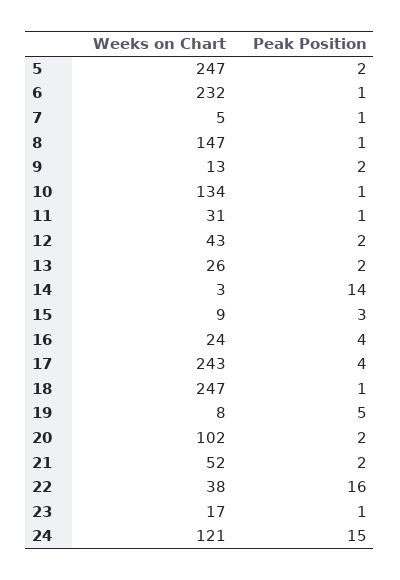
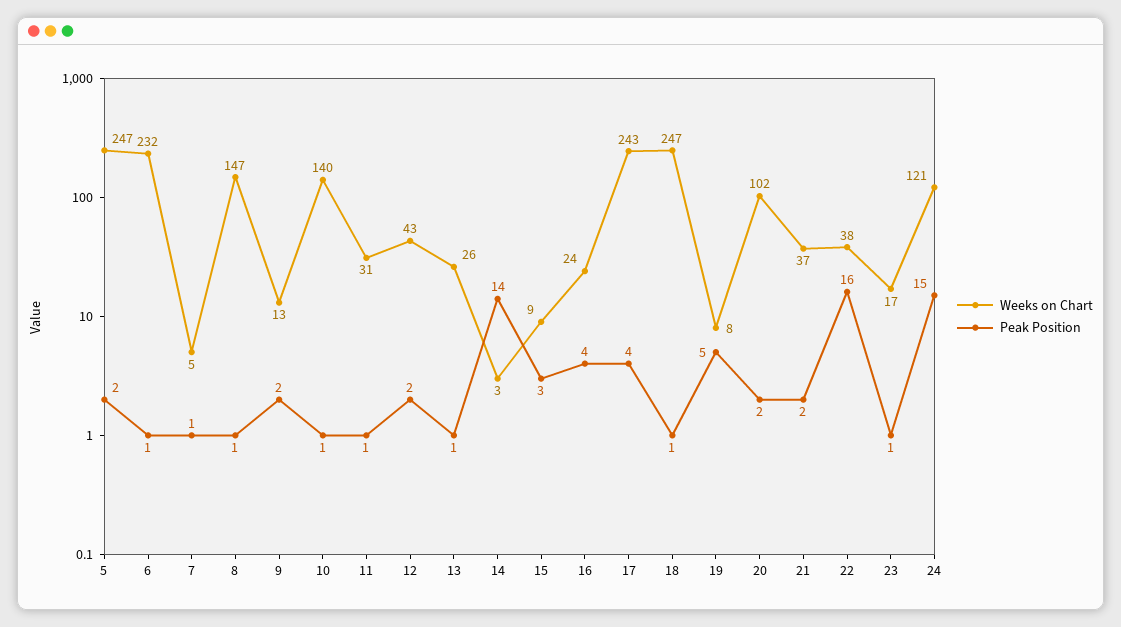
  {
    "Weeks on Chart": {
      "5": 247,
      "6": 232,
      "7": 5,
      "8": 147,
      "9": 13,
-     "10": 134,
+     "10": 140,
      "11": 31,
      "12": 43,
      "13": 26,
      "14": 3,
      "15": 9,
      "16": 24,
      "17": 243,
      "18": 247,
      "19": 8,
      "20": 102,
-     "21": 52,
+     "21": 37,
      "22": 38,
      "23": 17,
      "24": 121
    },
    "Peak Position": {
      "5": 2,
      "6": 1,
      "7": 1,
      "8": 1,
      "9": 2,
      "10": 1,
      "11": 1,
      "12": 2,
-     "13": 2,
+     "13": 1,
      "14": 14,
      "15": 3,
      "16": 4,
      "17": 4,
      "18": 1,
      "19": 5,
      "20": 2,
      "21": 2,
      "22": 16,
      "23": 1,
      "24": 15
    }
  }

